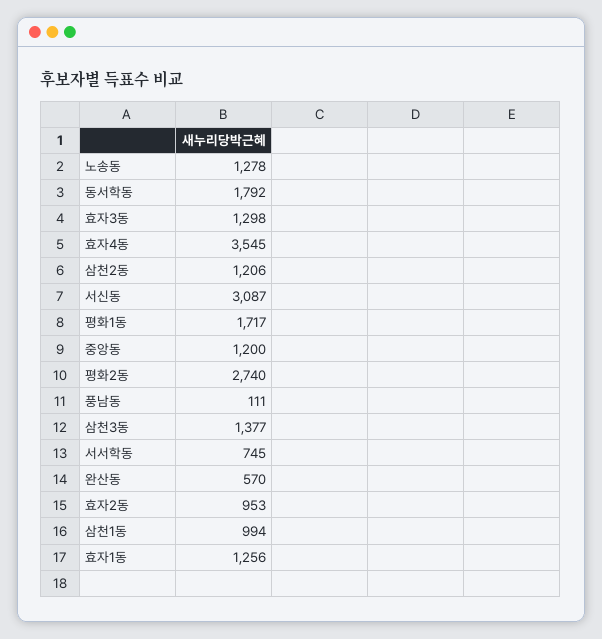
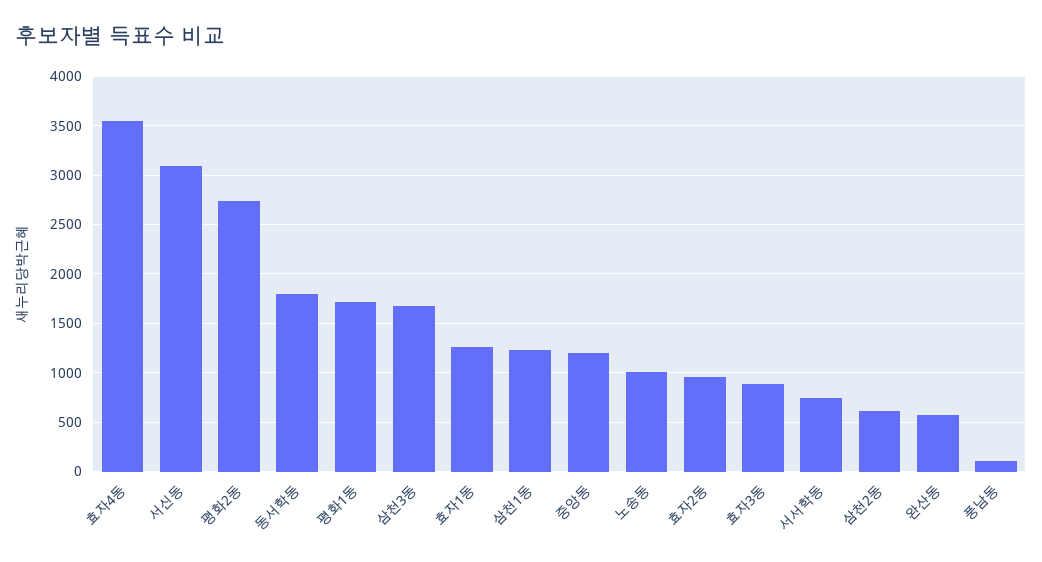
  {
-   "노송동": 1278,
+   "노송동": 1000,
    "동서학동": 1792,
-   "효자3동": 1298,
+   "효자3동": 900,
    "효자4동": 3545,
-   "삼천2동": 1206,
+   "삼천2동": 600,
    "서신동": 3087,
    "평화1동": 1717,
    "중앙동": 1200,
    "평화2동": 2740,
    "풍남동": 111,
-   "삼천3동": 1377,
+   "삼천3동": 1700,
    "서서학동": 745,
    "완산동": 570,
    "효자2동": 953,
-   "삼천1동": 994,
+   "삼천1동": 1200,
    "효자1동": 1256
  }

